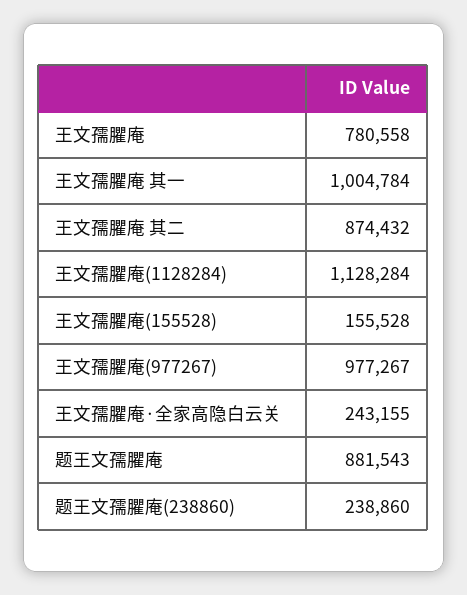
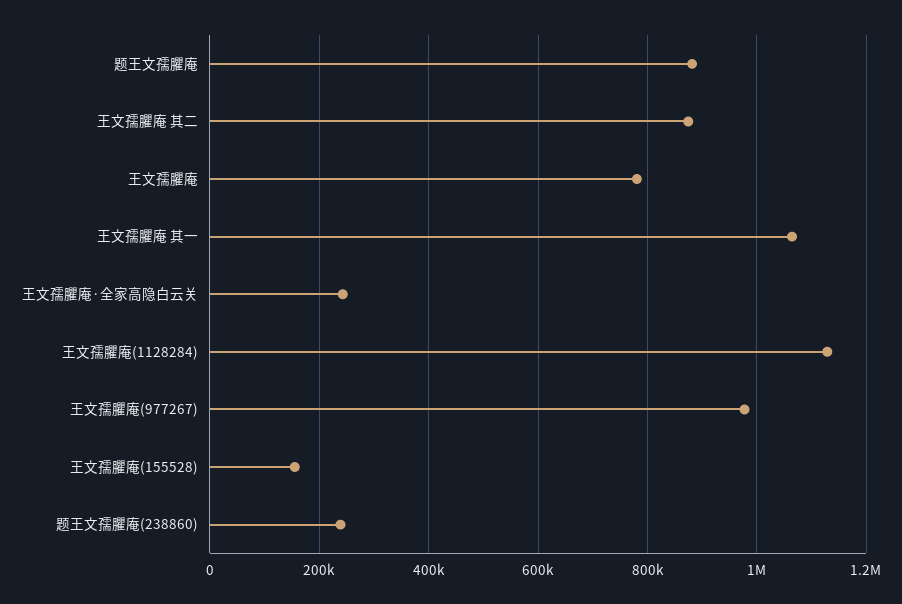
  {
    "王文孺臞庵": 780558,
-   "王文孺臞庵 其一": 1004784,
+   "王文孺臞庵 其一": 1060000,
    "王文孺臞庵 其二": 874432,
    "王文孺臞庵(1128284)": 1128284,
    "王文孺臞庵(155528)": 155528,
    "王文孺臞庵(977267)": 977267,
    "王文孺臞庵·全家高隐白云关": 243155,
    "题王文孺臞庵": 881543,
    "题王文孺臞庵(238860)": 238860
  }

